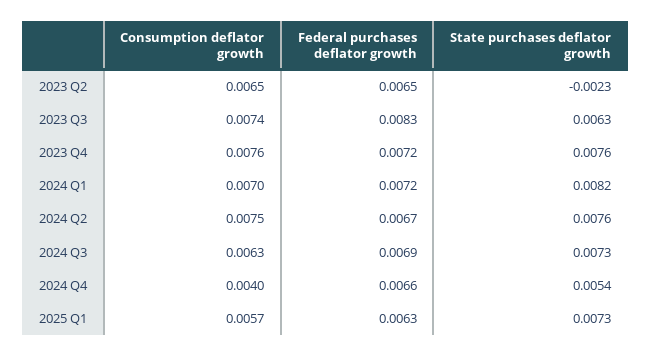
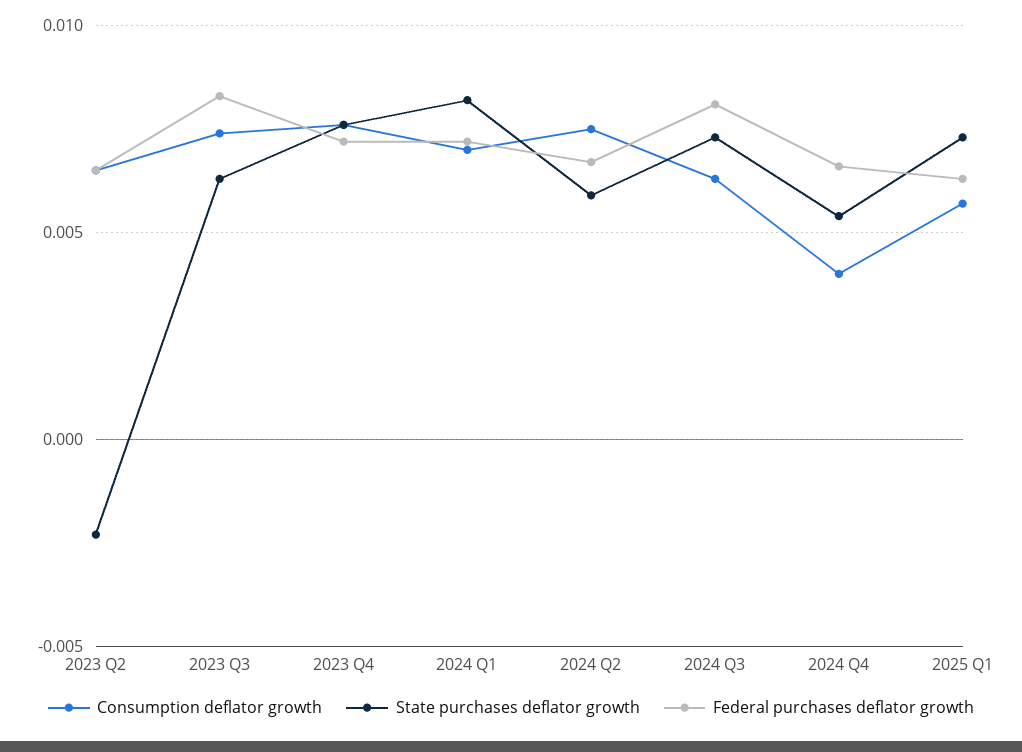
  {
    "Consumption deflator growth": {
      "2023 Q2": 0.0065,
      "2023 Q3": 0.0074,
      "2023 Q4": 0.0076,
      "2024 Q1": 0.007,
      "2024 Q2": 0.0075,
      "2024 Q3": 0.0063,
      "2024 Q4": 0.004,
      "2025 Q1": 0.0057
    },
    "Federal purchases deflator growth": {
      "2023 Q2": 0.0065,
      "2023 Q3": 0.0083,
      "2023 Q4": 0.0072,
      "2024 Q1": 0.0072,
      "2024 Q2": 0.0067,
-     "2024 Q3": 0.0069,
+     "2024 Q3": 0.008,
      "2024 Q4": 0.0066,
      "2025 Q1": 0.0063
    },
    "State purchases deflator growth": {
      "2023 Q2": -0.0023,
      "2023 Q3": 0.0063,
      "2023 Q4": 0.0076,
      "2024 Q1": 0.0082,
-     "2024 Q2": 0.0076,
+     "2024 Q2": 0.006,
      "2024 Q3": 0.0073,
      "2024 Q4": 0.0054,
      "2025 Q1": 0.0073
    }
  }

